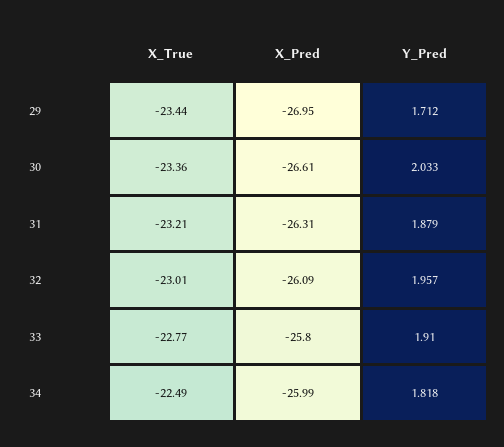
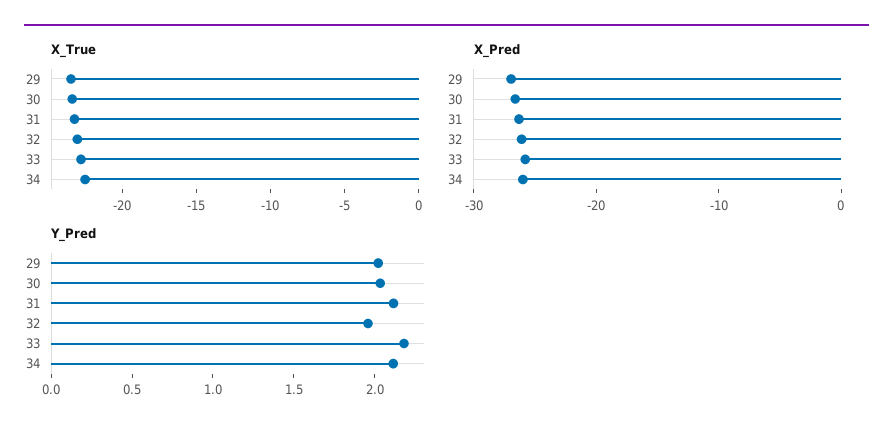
  {
    "X_True": {
      "29": -23.44,
      "30": -23.36,
      "31": -23.21,
      "32": -23.01,
      "33": -22.77,
      "34": -22.49
    },
    "X_Pred": {
      "29": -26.95,
      "30": -26.61,
      "31": -26.31,
      "32": -26.09,
      "33": -25.8,
      "34": -25.99
    },
    "Y_Pred": {
-     "29": 1.712,
+     "29": 2,
      "30": 2.033,
-     "31": 1.879,
+     "31": 2.1,
      "32": 1.957,
-     "33": 1.91,
+     "33": 2.2,
-     "34": 1.818
+     "34": 2.1
    }
  }

